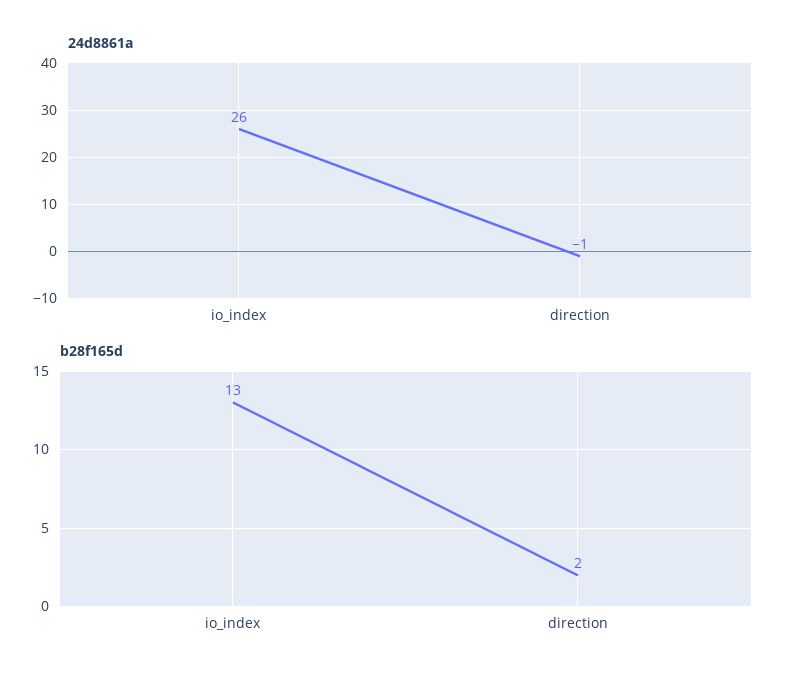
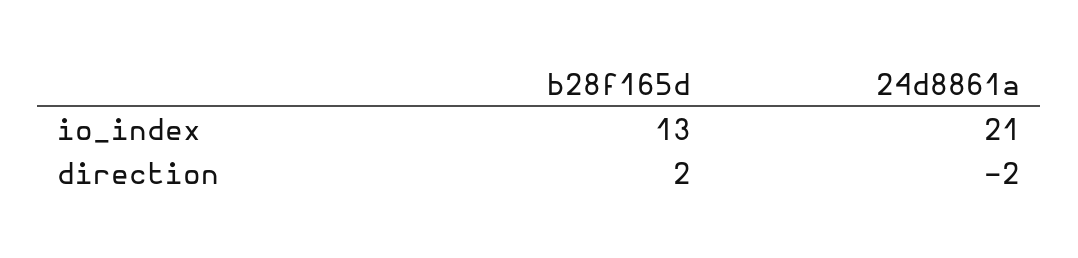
  {
    "24d8861a": {
-     "io_index": 26,
+     "io_index": 21,
-     "direction": -1
+     "direction": -2
    },
    "b28f165d": {
      "io_index": 13,
      "direction": 2
    }
  }

